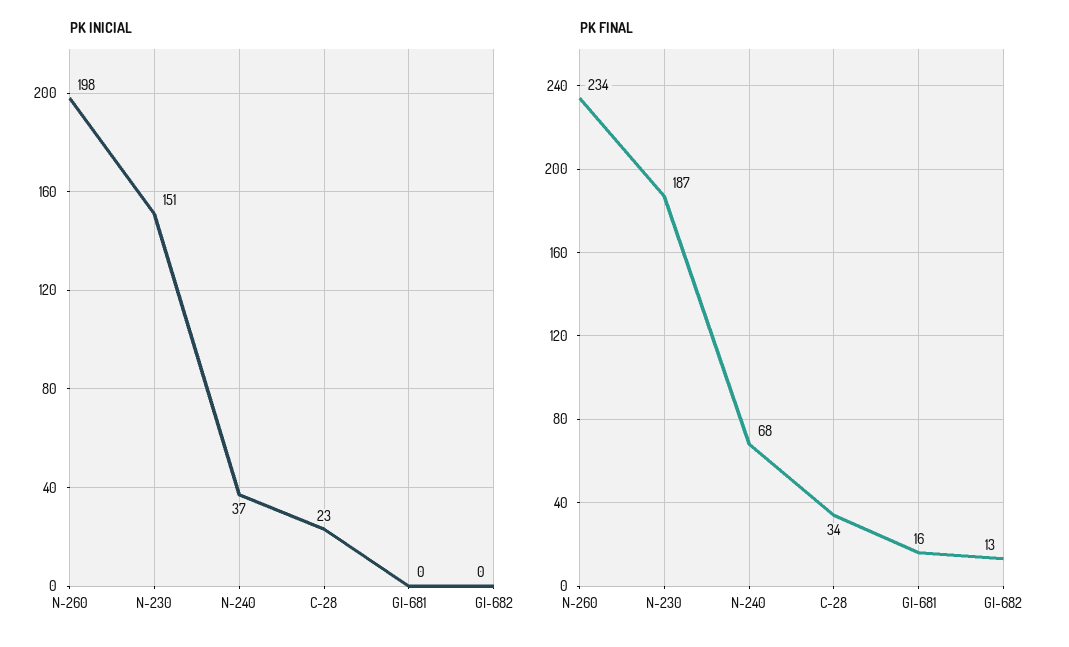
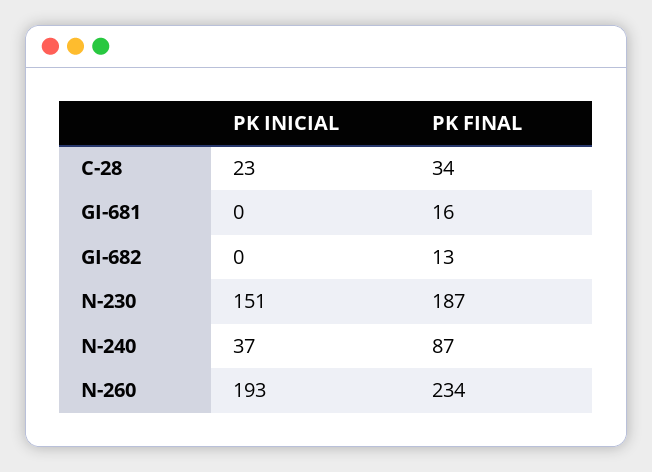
  {
    "PK INICIAL": {
-     "N-260": 198,
+     "N-260": 193,
      "N-230": 151,
      "N-240": 37,
      "C-28": 23,
      "GI-681": 0,
      "GI-682": 0
    },
    "PK FINAL": {
      "N-260": 234,
      "N-230": 187,
-     "N-240": 68,
+     "N-240": 87,
      "C-28": 34,
      "GI-681": 16,
      "GI-682": 13
    }
  }

